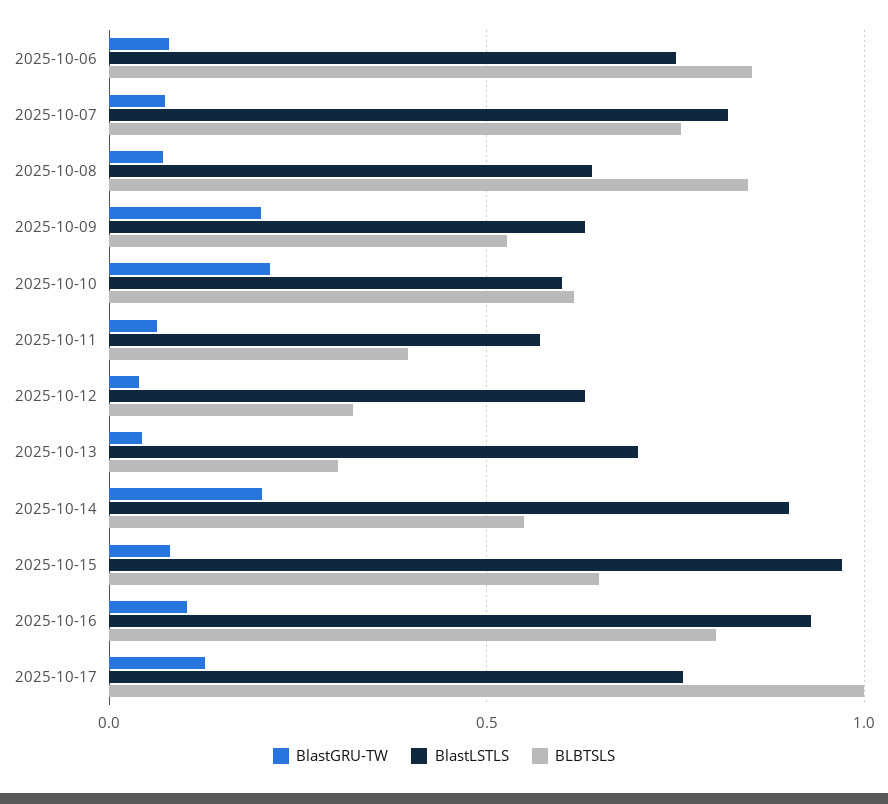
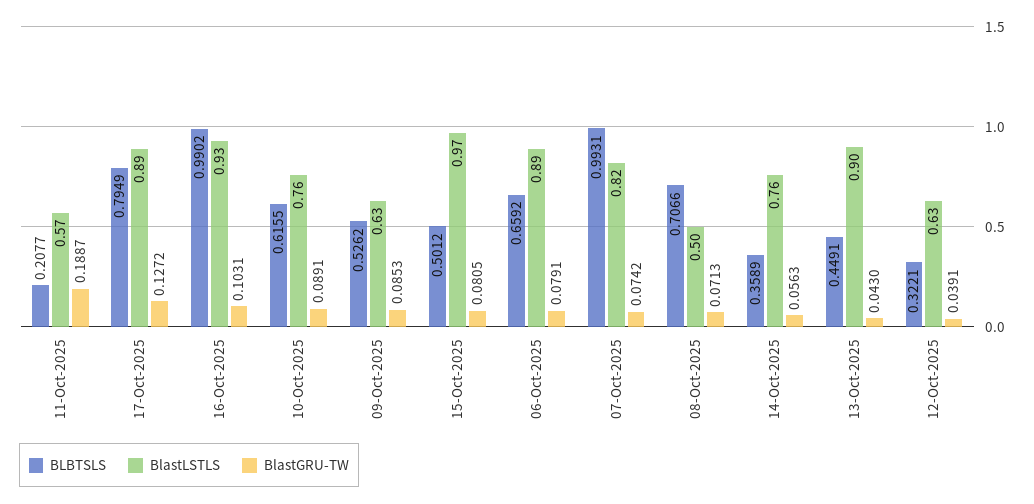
  {
    "BlastGRU-TW": {
      "2025-10-06": 0.0791,
      "2025-10-07": 0.0742,
      "2025-10-08": 0.0713,
-     "2025-10-09": 0.2,
+     "2025-10-09": 0.0853,
-     "2025-10-10": 0.2,
+     "2025-10-10": 0.0891,
-     "2025-10-11": 0.05,
+     "2025-10-11": 0.1887,
      "2025-10-12": 0.0391,
      "2025-10-13": 0.043,
-     "2025-10-14": 0.2,
+     "2025-10-14": 0.0563,
      "2025-10-15": 0.0805,
      "2025-10-16": 0.1031,
      "2025-10-17": 0.1272
    },
    "BlastLSTLS": {
-     "2025-10-06": 0.75,
+     "2025-10-06": 0.89,
      "2025-10-07": 0.82,
-     "2025-10-08": 0.65,
+     "2025-10-08": 0.5,
      "2025-10-09": 0.63,
-     "2025-10-10": 0.6,
+     "2025-10-10": 0.76,
      "2025-10-11": 0.57,
      "2025-10-12": 0.63,
-     "2025-10-13": 0.7,
+     "2025-10-13": 0.9,
-     "2025-10-14": 0.9,
+     "2025-10-14": 0.76,
      "2025-10-15": 0.97,
      "2025-10-16": 0.93,
-     "2025-10-17": 0.75
+     "2025-10-17": 0.89
    },
    "BLBTSLS": {
-     "2025-10-06": 0.85,
+     "2025-10-06": 0.6592,
-     "2025-10-07": 0.75,
+     "2025-10-07": 0.9931,
-     "2025-10-08": 0.85,
+     "2025-10-08": 0.7066,
      "2025-10-09": 0.5262,
      "2025-10-10": 0.6155,
-     "2025-10-11": 0.4,
+     "2025-10-11": 0.2077,
      "2025-10-12": 0.3221,
-     "2025-10-13": 0.3,
+     "2025-10-13": 0.4491,
-     "2025-10-14": 0.55,
+     "2025-10-14": 0.3589,
-     "2025-10-15": 0.65,
+     "2025-10-15": 0.5012,
-     "2025-10-16": 0.8,
+     "2025-10-16": 0.9902,
-     "2025-10-17": 1
+     "2025-10-17": 0.7949
    }
  }

